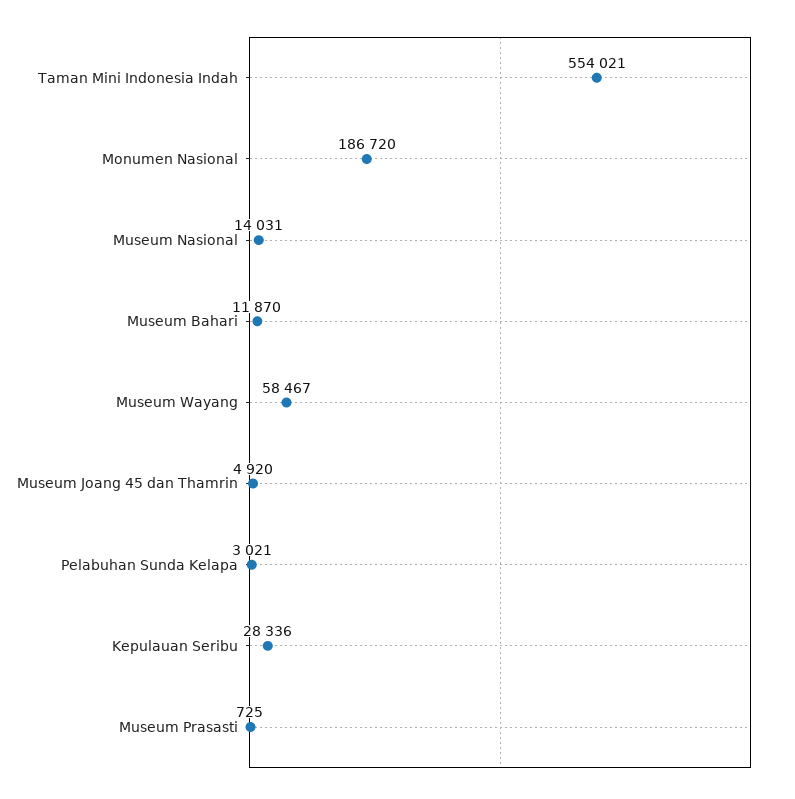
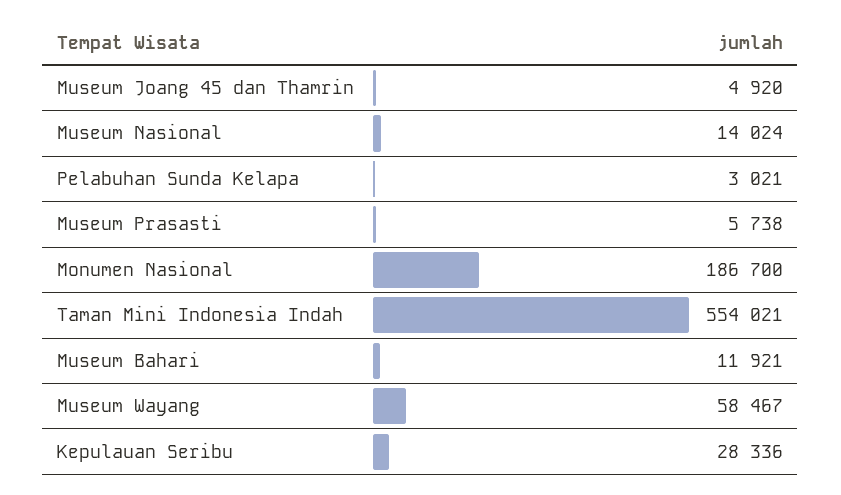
  {
    "Taman Mini Indonesia Indah": 554021,
-   "Monumen Nasional": 186720,
+   "Monumen Nasional": 186700,
-   "Museum Nasional": 14031,
+   "Museum Nasional": 14024,
-   "Museum Bahari": 11870,
+   "Museum Bahari": 11921,
    "Museum Wayang": 58467,
    "Museum Joang 45 dan Thamrin": 4920,
    "Pelabuhan Sunda Kelapa": 3021,
    "Kepulauan Seribu": 28336,
-   "Museum Prasasti": 725
+   "Museum Prasasti": 5738
  }

